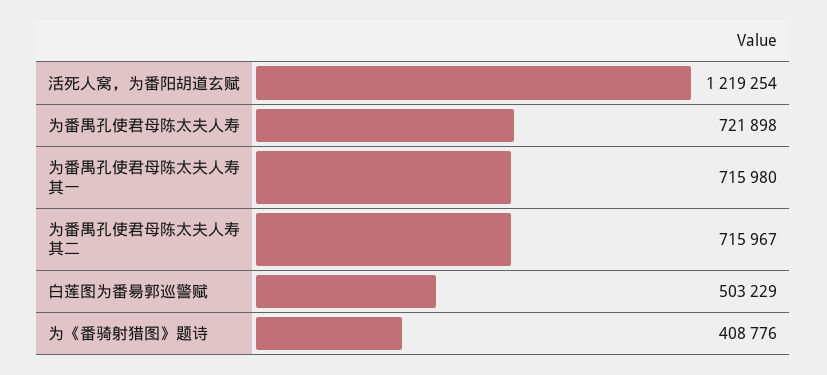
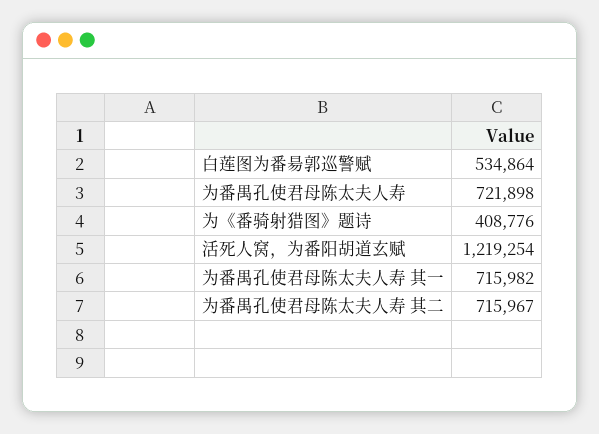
  {
    "活死人窝，为番阳胡道玄赋": 1219254,
    "为番禺孔使君母陈太夫人寿": 721898,
-   "为番禺孔使君母陈太夫人寿 其一": 715980,
+   "为番禺孔使君母陈太夫人寿 其一": 715982,
    "为番禺孔使君母陈太夫人寿 其二": 715967,
-   "白莲图为番昜郭巡警赋": 503229,
+   "白莲图为番昜郭巡警赋": 534864,
    "为《番骑射猎图》题诗": 408776
  }

